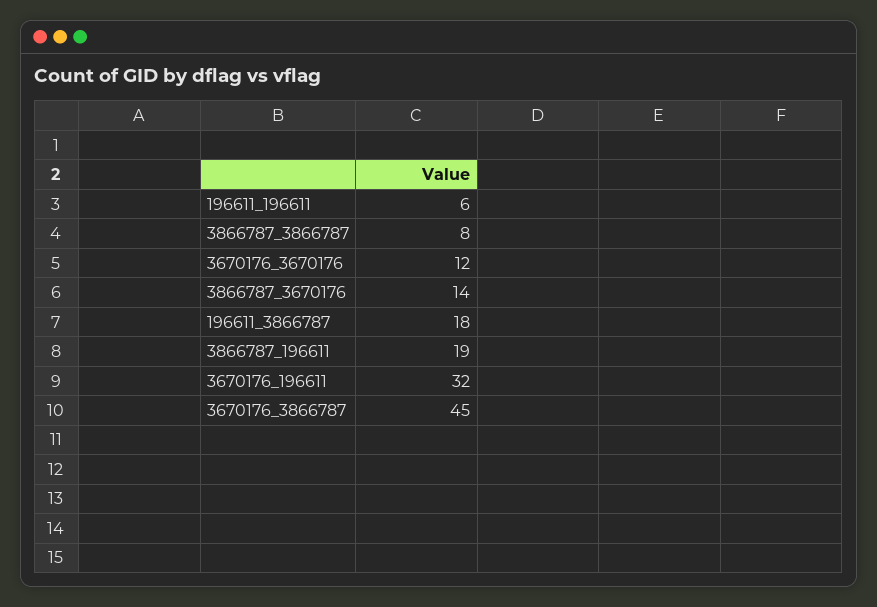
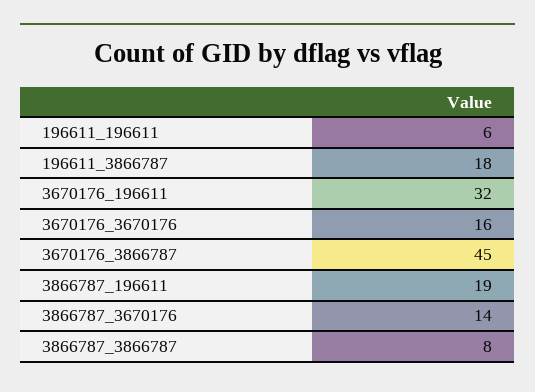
  {
    "196611_196611": 6,
    "3866787_3866787": 8,
-   "3670176_3670176": 12,
+   "3670176_3670176": 16,
    "3866787_3670176": 14,
    "196611_3866787": 18,
    "3866787_196611": 19,
    "3670176_196611": 32,
    "3670176_3866787": 45
  }

